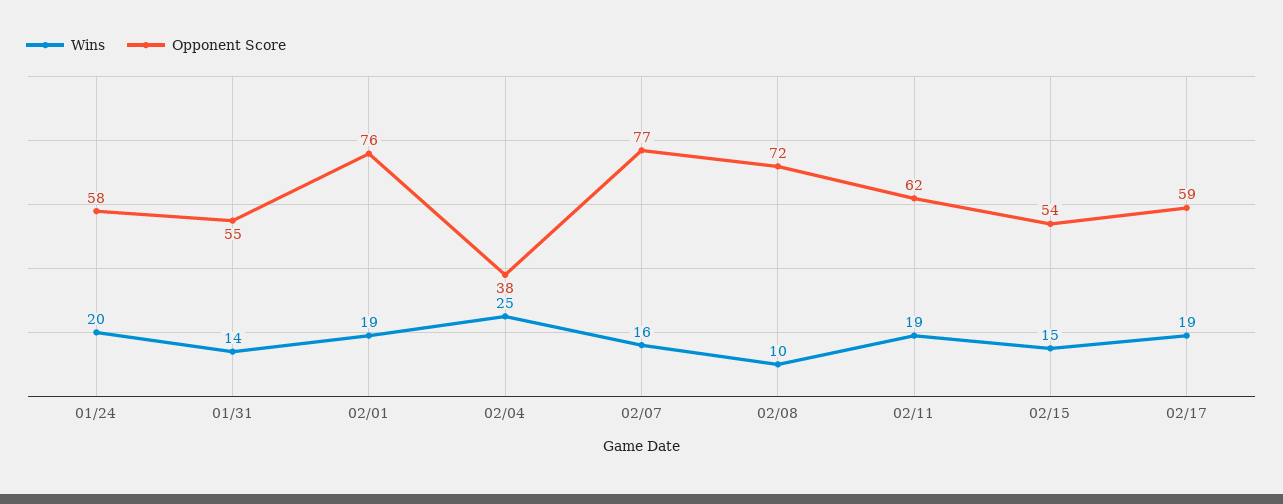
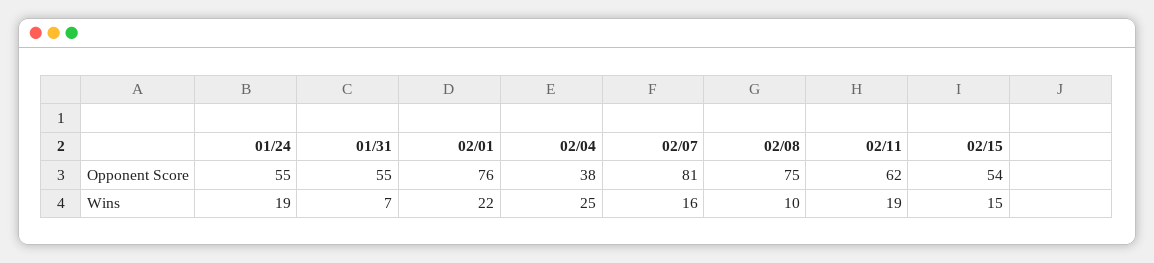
  {
    "Wins": {
-     "01/24": 20,
+     "01/24": 19,
-     "01/31": 14,
+     "01/31": 7,
-     "02/01": 19,
+     "02/01": 22,
      "02/04": 25,
      "02/07": 16,
      "02/08": 10,
      "02/11": 19,
-     "02/15": 15,
+     "02/15": 15
-     "02/17": 19
    },
    "Opponent Score": {
-     "01/24": 58,
+     "01/24": 55,
      "01/31": 55,
      "02/01": 76,
      "02/04": 38,
-     "02/07": 77,
+     "02/07": 81,
-     "02/08": 72,
+     "02/08": 75,
      "02/11": 62,
-     "02/15": 54,
+     "02/15": 54
-     "02/17": 59
    }
  }

